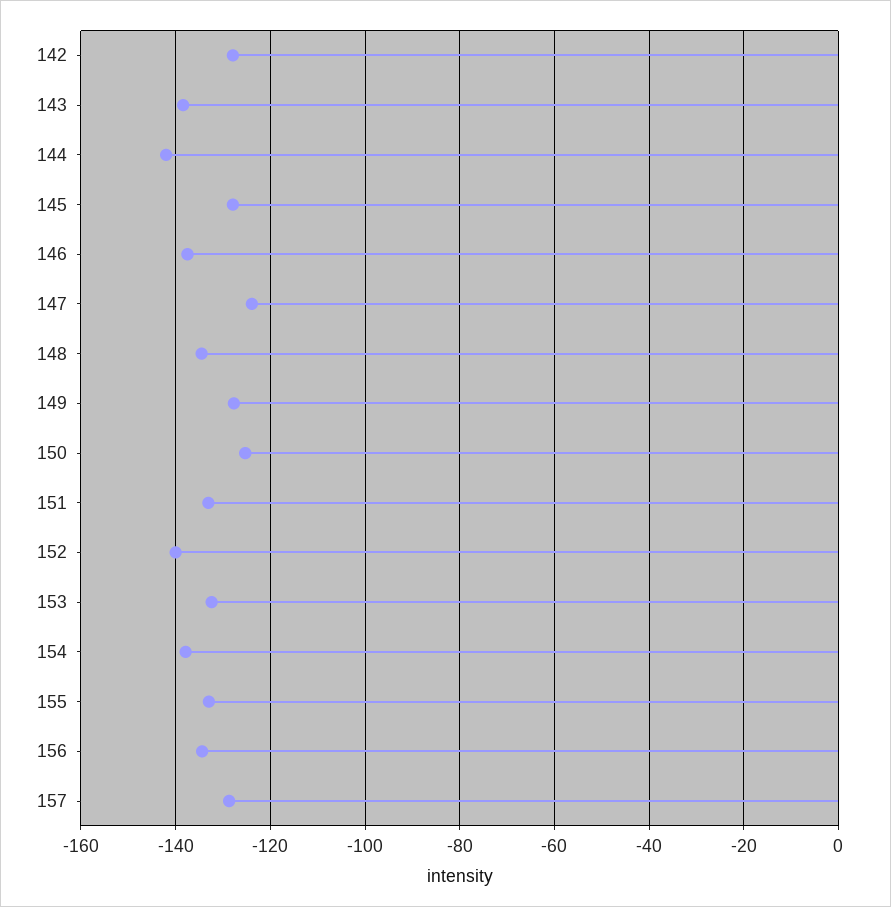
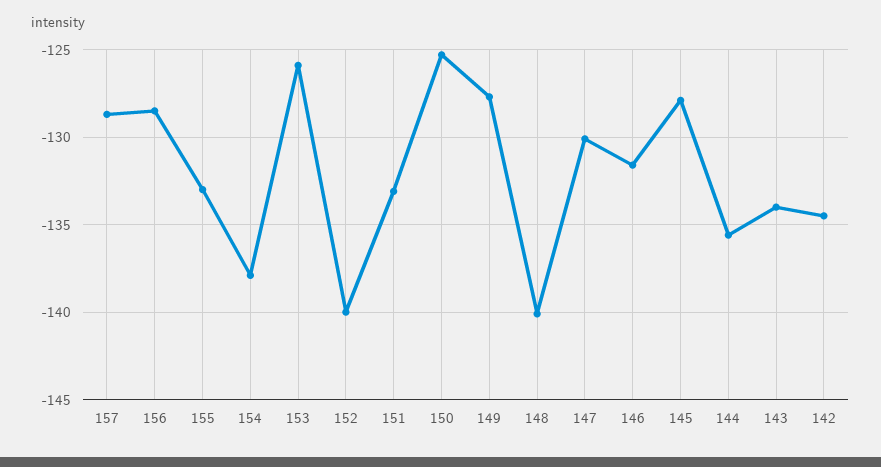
  {
-   "142": -128,
+   "142": -134.5,
-   "143": -138,
+   "143": -134,
-   "144": -142,
+   "144": -135.5,
    "145": -128,
-   "146": -138,
+   "146": -131.5,
-   "147": -124,
+   "147": -130,
-   "148": -134,
+   "148": -140,
    "149": -127.5,
    "150": -125.5,
    "151": -133,
    "152": -140,
-   "153": -132,
+   "153": -126,
    "154": -138,
    "155": -133,
-   "156": -134,
+   "156": -128.5,
    "157": -128.5
  }

